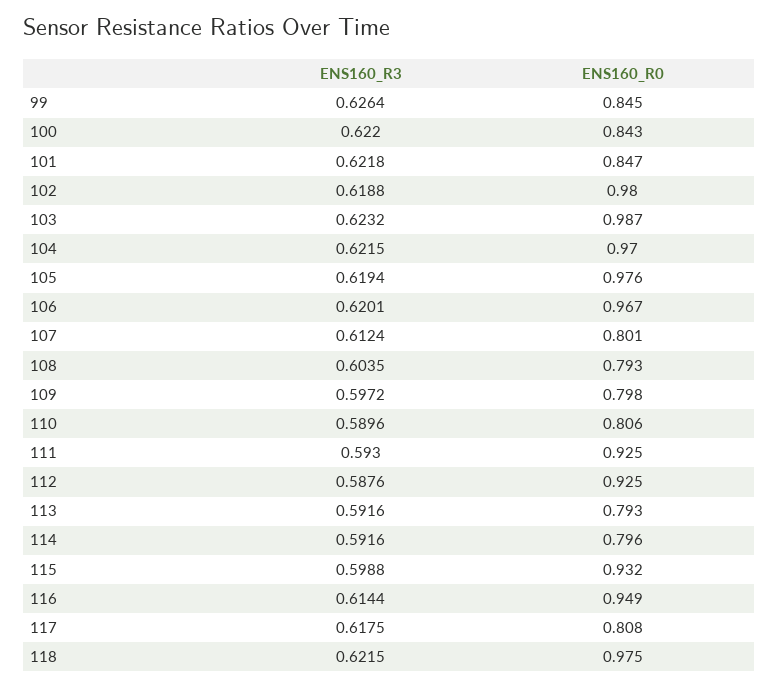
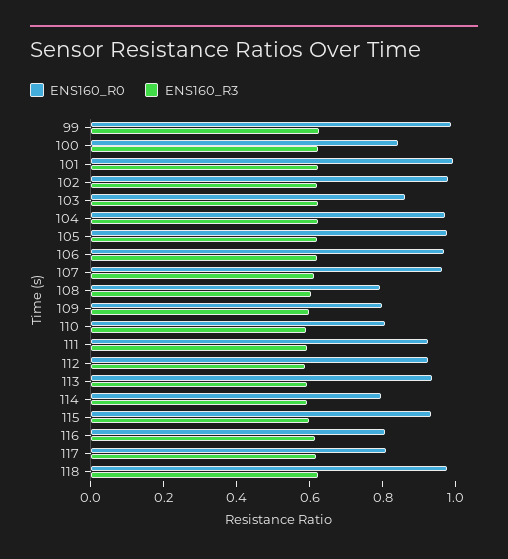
  {
    "ENS160_R3": {
      "99": 0.6264,
      "100": 0.622,
      "101": 0.6218,
      "102": 0.6188,
      "103": 0.6232,
      "104": 0.6215,
      "105": 0.6194,
      "106": 0.6201,
      "107": 0.6124,
      "108": 0.6035,
      "109": 0.5972,
      "110": 0.5896,
      "111": 0.593,
      "112": 0.5876,
      "113": 0.5916,
      "114": 0.5916,
      "115": 0.5988,
      "116": 0.6144,
      "117": 0.6175,
      "118": 0.6215
    },
    "ENS160_R0": {
-     "99": 0.845,
+     "99": 1,
      "100": 0.843,
-     "101": 0.847,
+     "101": 1,
      "102": 0.98,
-     "103": 0.987,
+     "103": 0.85,
      "104": 0.97,
      "105": 0.976,
      "106": 0.967,
-     "107": 0.801,
+     "107": 0.95,
      "108": 0.793,
      "109": 0.798,
      "110": 0.806,
      "111": 0.925,
      "112": 0.925,
-     "113": 0.793,
+     "113": 0.95,
      "114": 0.796,
      "115": 0.932,
-     "116": 0.949,
+     "116": 0.8,
      "117": 0.808,
      "118": 0.975
    }
  }

